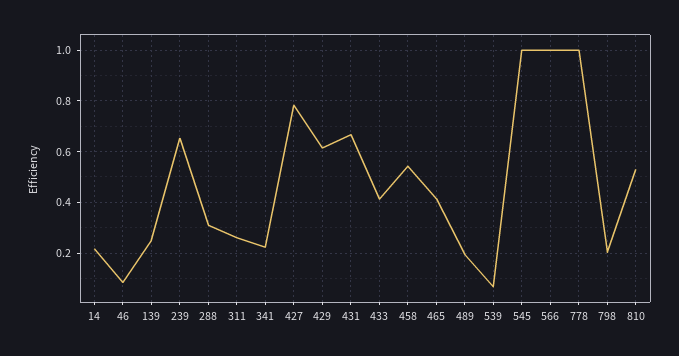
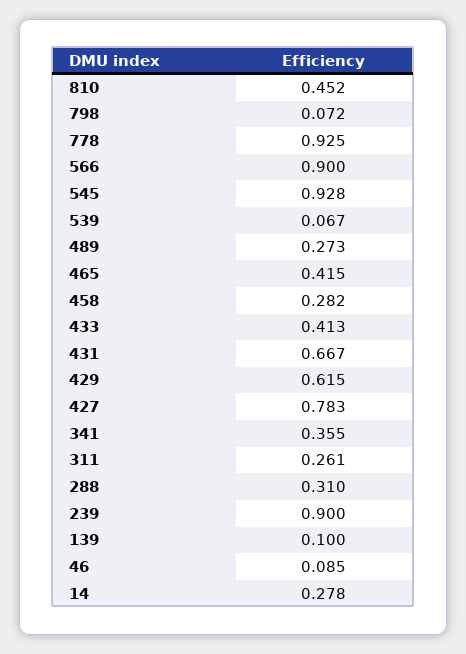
  {
-   "14": 0.225,
+   "14": 0.278,
    "46": 0.085,
-   "139": 0.25,
+   "139": 0.1,
-   "239": 0.65,
+   "239": 0.9,
    "288": 0.31,
    "311": 0.261,
-   "341": 0.225,
+   "341": 0.355,
    "427": 0.783,
    "429": 0.615,
    "431": 0.667,
    "433": 0.413,
-   "458": 0.55,
+   "458": 0.282,
    "465": 0.415,
-   "489": 0.2,
+   "489": 0.273,
    "539": 0.067,
-   "545": 1,
+   "545": 0.928,
-   "566": 1,
+   "566": 0.9,
-   "778": 1,
+   "778": 0.925,
-   "798": 0.2,
+   "798": 0.072,
-   "810": 0.525
+   "810": 0.452
  }

